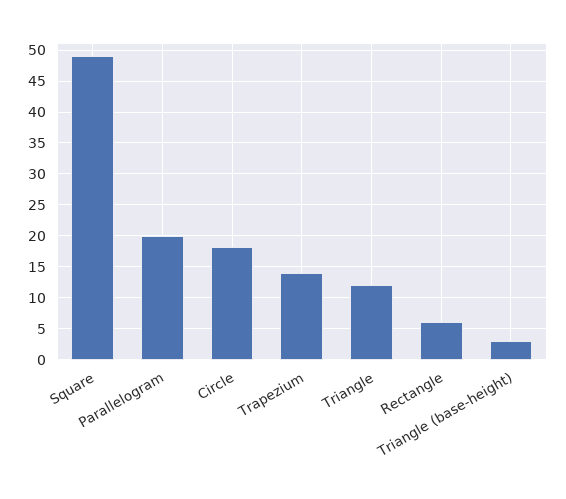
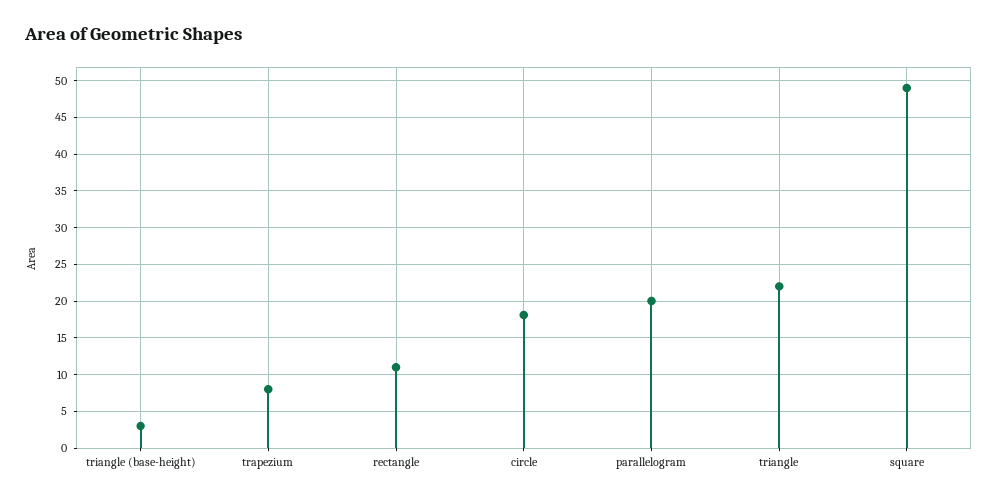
  {
    "Square": 49,
    "Parallelogram": 20,
    "Circle": 18,
-   "Trapezium": 14,
+   "Trapezium": 8,
-   "Triangle": 12,
+   "Triangle": 22,
-   "Rectangle": 6,
+   "Rectangle": 11,
    "Triangle (base-height)": 3
  }

